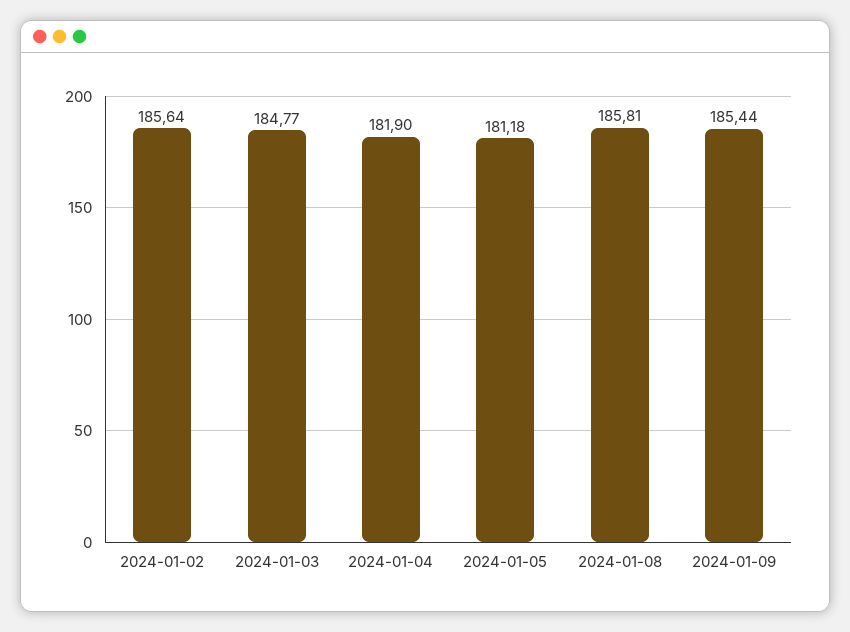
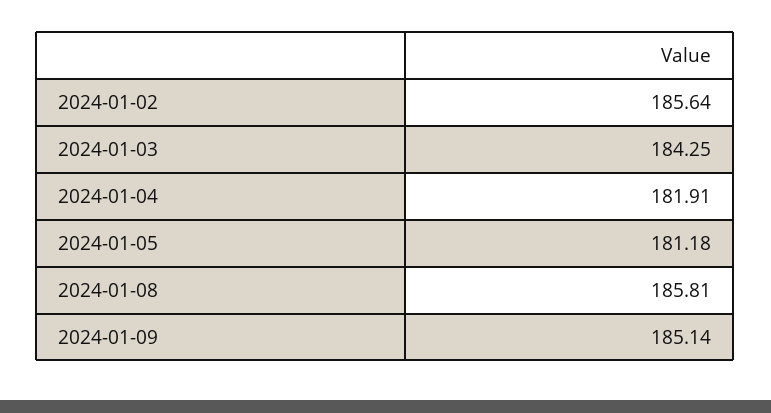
  {
    "2024-01-02": 185.64,
-   "2024-01-03": 184.77,
+   "2024-01-03": 184.25,
-   "2024-01-04": 181.9,
+   "2024-01-04": 181.91,
    "2024-01-05": 181.18,
    "2024-01-08": 185.81,
-   "2024-01-09": 185.44
+   "2024-01-09": 185.14
  }

